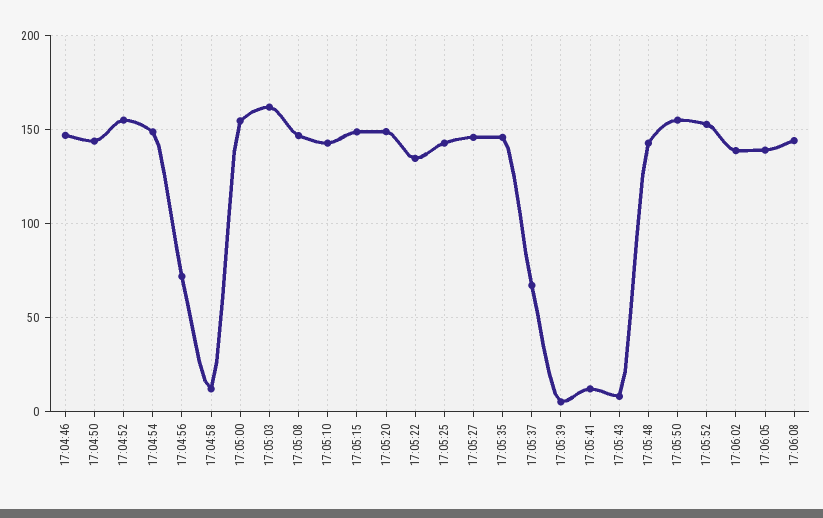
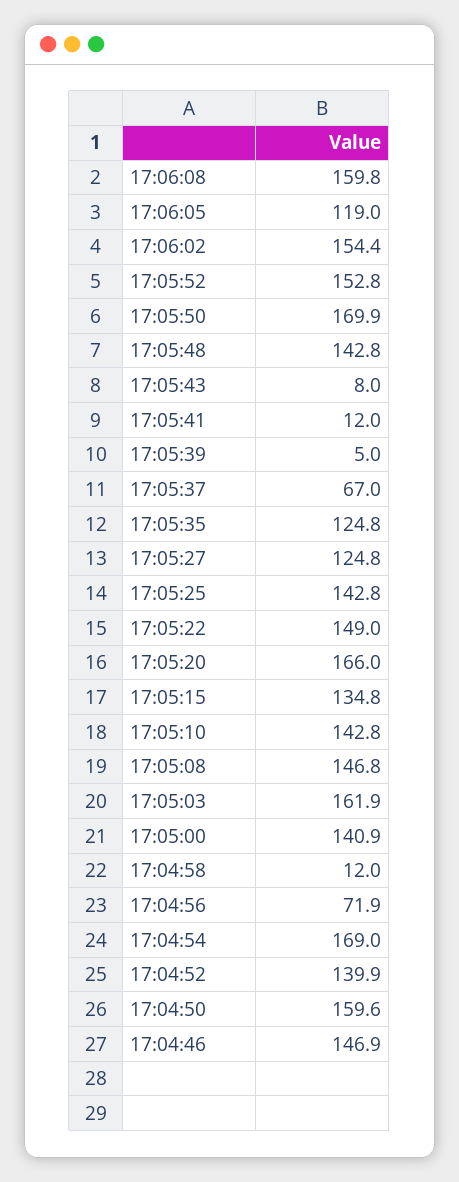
  {
    "17:04:46": 146.9,
-   "17:04:50": 145,
+   "17:04:50": 159.6,
-   "17:04:52": 155,
+   "17:04:52": 139.9,
-   "17:04:54": 150,
+   "17:04:54": 169,
    "17:04:56": 71.9,
    "17:04:58": 12,
-   "17:05:00": 155,
+   "17:05:00": 140.9,
    "17:05:03": 161.9,
    "17:05:08": 146.8,
    "17:05:10": 142.8,
-   "17:05:15": 150,
+   "17:05:15": 134.8,
-   "17:05:20": 150,
+   "17:05:20": 166,
-   "17:05:22": 135,
+   "17:05:22": 149,
    "17:05:25": 142.8,
-   "17:05:27": 145,
+   "17:05:27": 124.8,
-   "17:05:35": 145,
+   "17:05:35": 124.8,
    "17:05:37": 67,
    "17:05:39": 5,
    "17:05:41": 12,
    "17:05:43": 8,
    "17:05:48": 142.8,
-   "17:05:50": 155,
+   "17:05:50": 169.9,
    "17:05:52": 152.8,
-   "17:06:02": 140,
+   "17:06:02": 154.4,
-   "17:06:05": 140,
+   "17:06:05": 119,
-   "17:06:08": 145
+   "17:06:08": 159.8
  }

